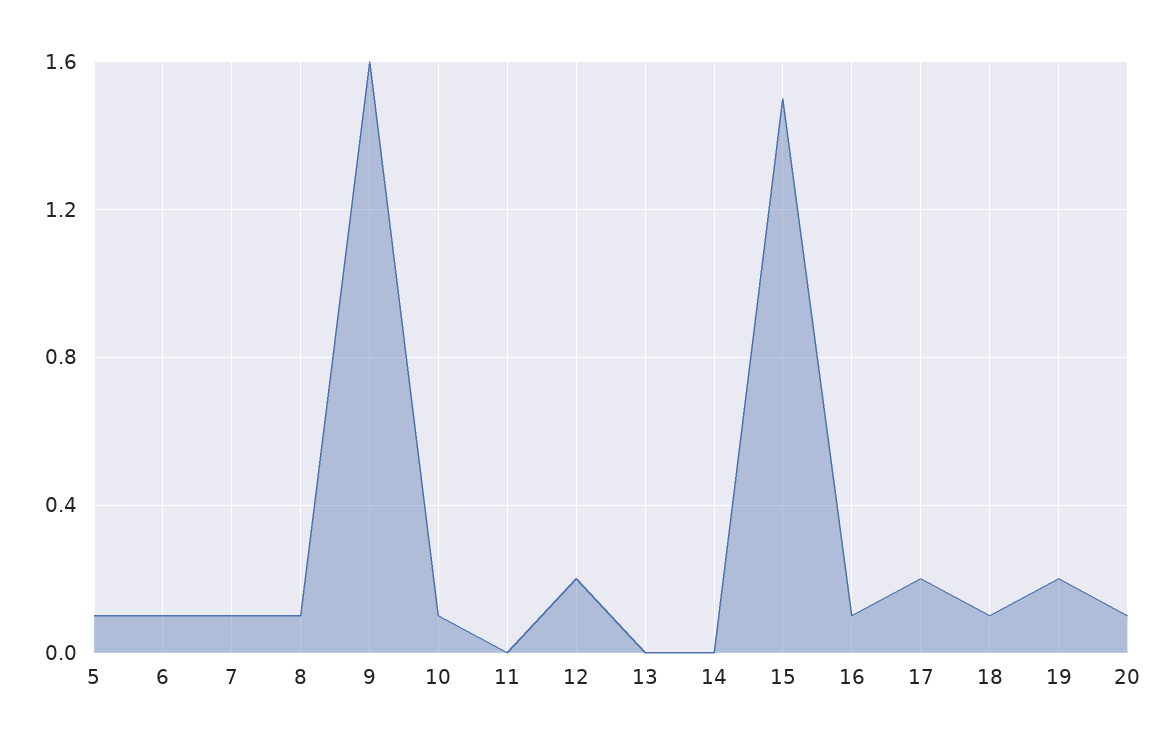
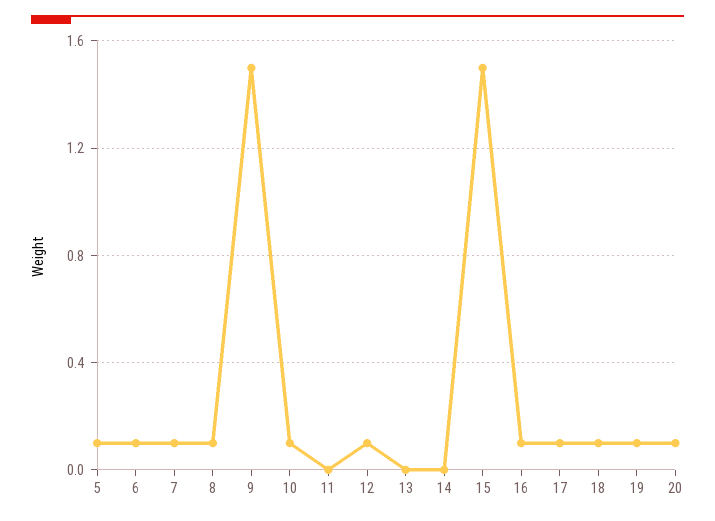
  {
    "5": 0.1,
    "6": 0.1,
    "7": 0.1,
    "8": 0.1,
-   "9": 1.6,
+   "9": 1.5,
    "10": 0.1,
    "11": 0,
-   "12": 0.2,
+   "12": 0.1,
    "13": 0,
    "14": 0,
    "15": 1.5,
    "16": 0.1,
-   "17": 0.2,
+   "17": 0.1,
    "18": 0.1,
-   "19": 0.2,
+   "19": 0.1,
    "20": 0.1
  }

